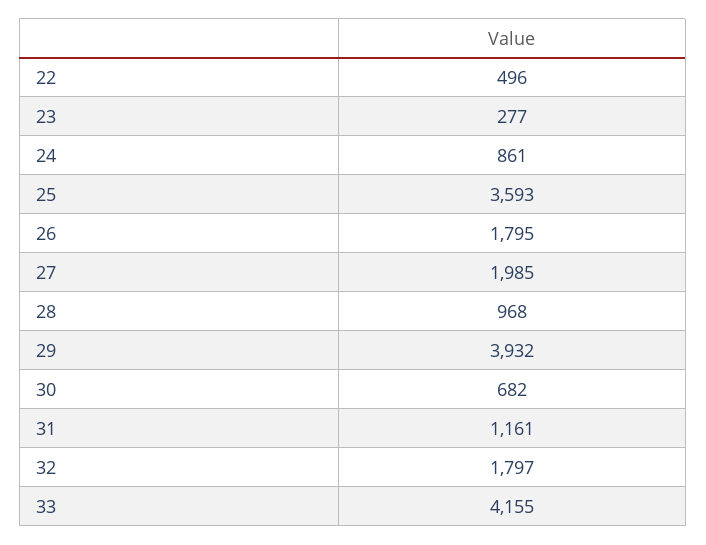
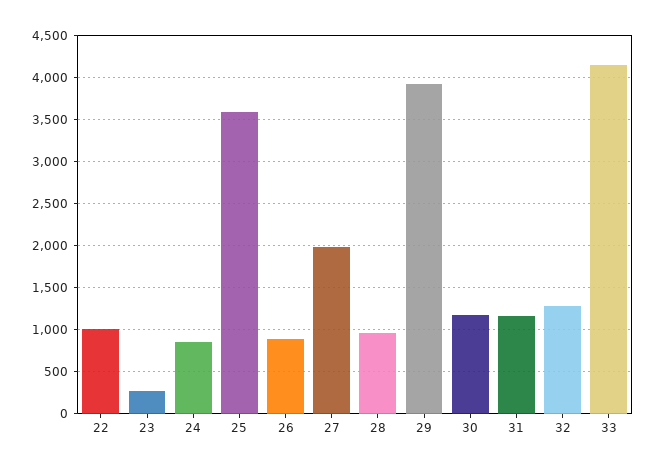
  {
-   "22": 496,
+   "22": 1000,
    "23": 277,
    "24": 861,
    "25": 3593,
-   "26": 1795,
+   "26": 900,
    "27": 1985,
    "28": 968,
    "29": 3932,
-   "30": 682,
+   "30": 1200,
    "31": 1161,
-   "32": 1797,
+   "32": 1300,
    "33": 4155
  }

